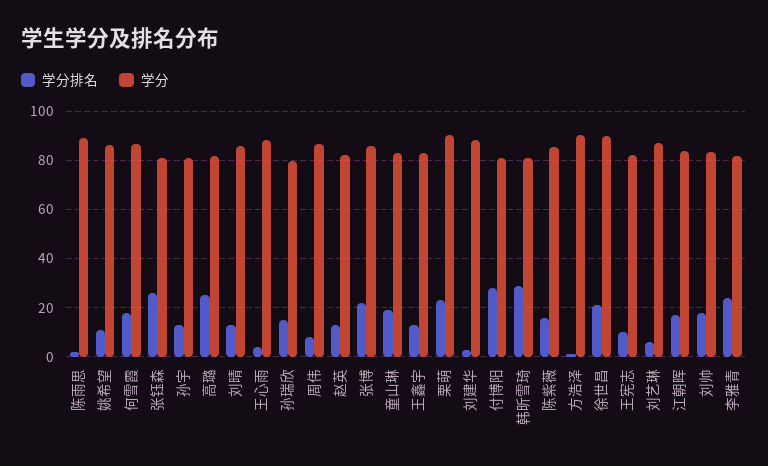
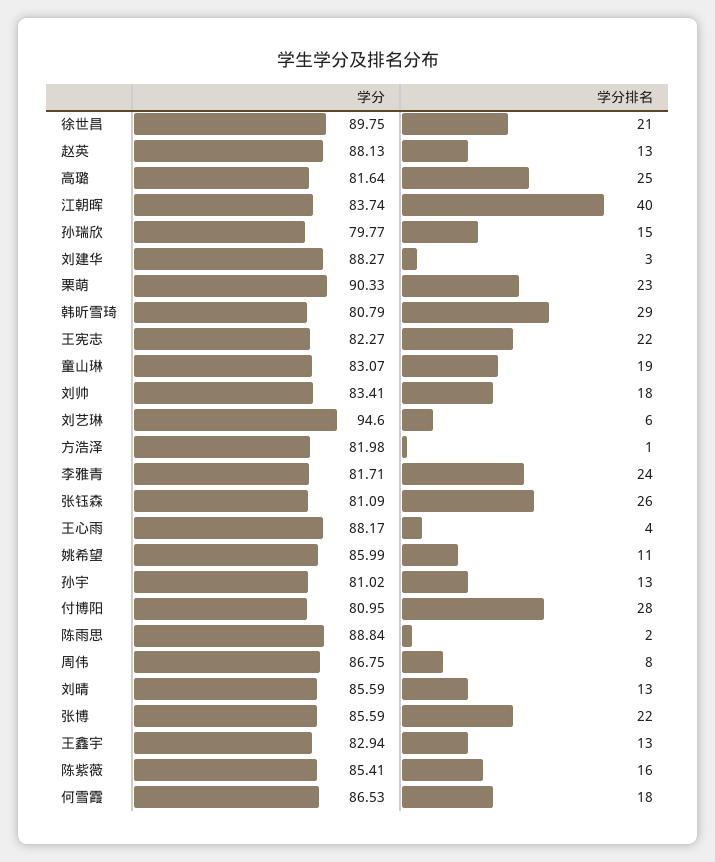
  {
    "学分排名": {
      "陈雨思": 2,
      "姚希望": 11,
      "何雪霞": 18,
      "张钰森": 26,
      "孙宇": 13,
      "高璐": 25,
      "刘晴": 13,
      "王心雨": 4,
      "孙瑞欣": 15,
      "周伟": 8,
      "赵英": 13,
      "张博": 22,
      "童山琳": 19,
      "王鑫宇": 13,
      "栗萌": 23,
      "刘建华": 3,
      "付博阳": 28,
      "韩昕雪琦": 29,
      "陈紫薇": 16,
      "方浩泽": 1,
      "徐世昌": 21,
-     "王宪志": 10,
+     "王宪志": 22,
      "刘艺琳": 6,
-     "江朝晖": 17.5,
+     "江朝晖": 40,
      "刘帅": 18,
      "李雅青": 24
    },
    "学分": {
      "陈雨思": 88.84,
      "姚希望": 85.99,
      "何雪霞": 86.53,
      "张钰森": 81.09,
      "孙宇": 81.02,
      "高璐": 81.64,
      "刘晴": 85.59,
      "王心雨": 88.17,
      "孙瑞欣": 79.77,
      "周伟": 86.75,
-     "赵英": 82.5,
+     "赵英": 88.13,
      "张博": 85.59,
      "童山琳": 83.07,
      "王鑫宇": 82.94,
      "栗萌": 90.33,
      "刘建华": 88.27,
      "付博阳": 80.95,
      "韩昕雪琦": 80.79,
      "陈紫薇": 85.41,
-     "方浩泽": 90,
+     "方浩泽": 81.98,
      "徐世昌": 89.75,
      "王宪志": 82.27,
-     "刘艺琳": 87.5,
+     "刘艺琳": 94.6,
      "江朝晖": 83.74,
      "刘帅": 83.41,
      "李雅青": 81.71
    }
  }

